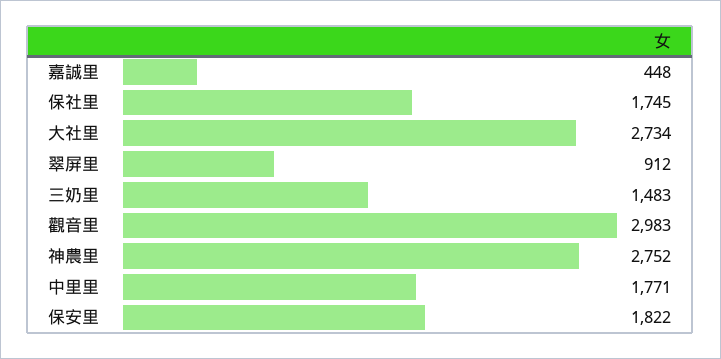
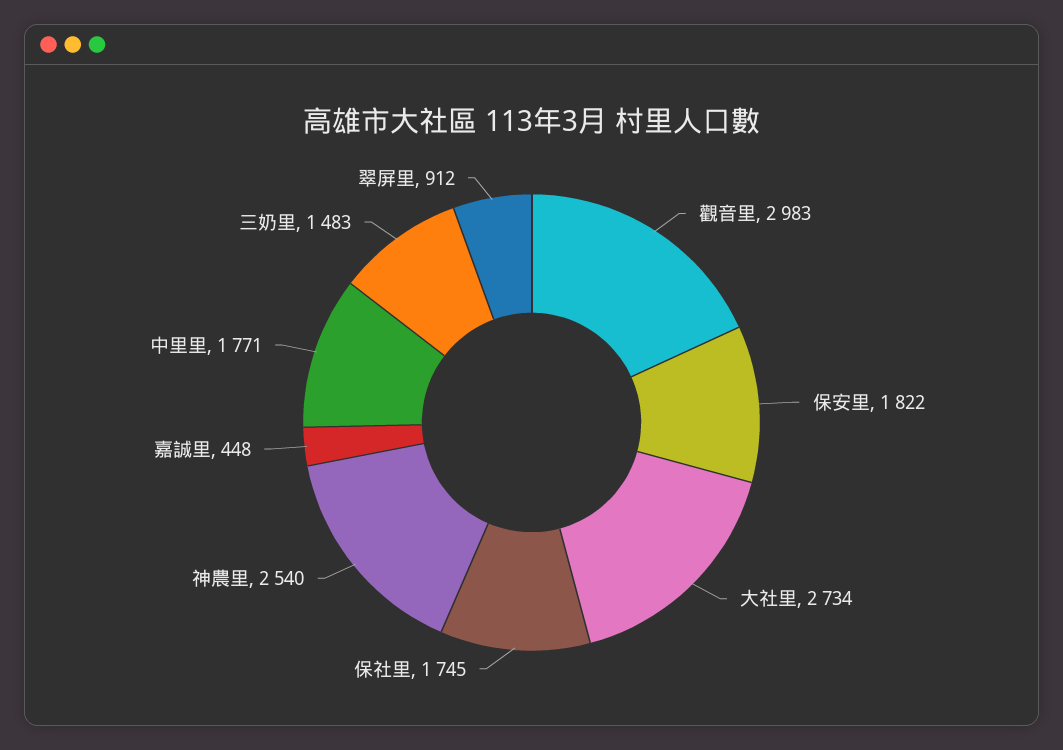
  {
    "嘉誠里": 448,
    "保社里": 1745,
    "大社里": 2734,
    "翠屏里": 912,
    "三奶里": 1483,
    "觀音里": 2983,
-   "神農里": 2752,
+   "神農里": 2540,
    "中里里": 1771,
    "保安里": 1822
  }

